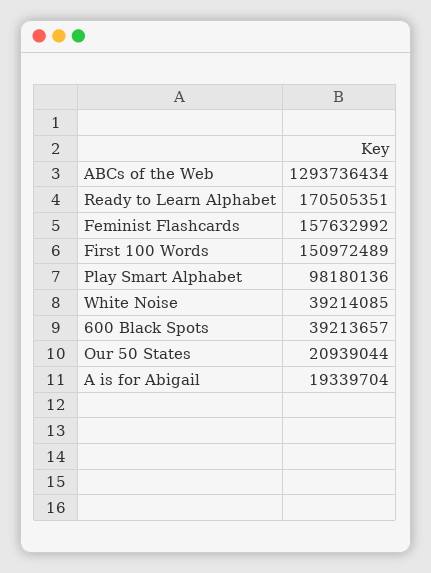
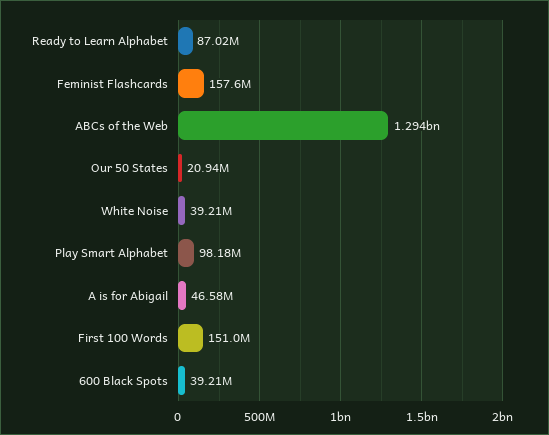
  {
    "ABCs of the Web": 1293736434,
-   "Ready to Learn Alphabet": 170505351,
+   "Ready to Learn Alphabet": 87020000,
    "Feminist Flashcards": 157632992,
    "First 100 Words": 150972489,
    "Play Smart Alphabet": 98180136,
    "White Noise": 39214085,
    "600 Black Spots": 39213657,
    "Our 50 States": 20939044,
-   "A is for Abigail": 19339704
+   "A is for Abigail": 46580000
  }

